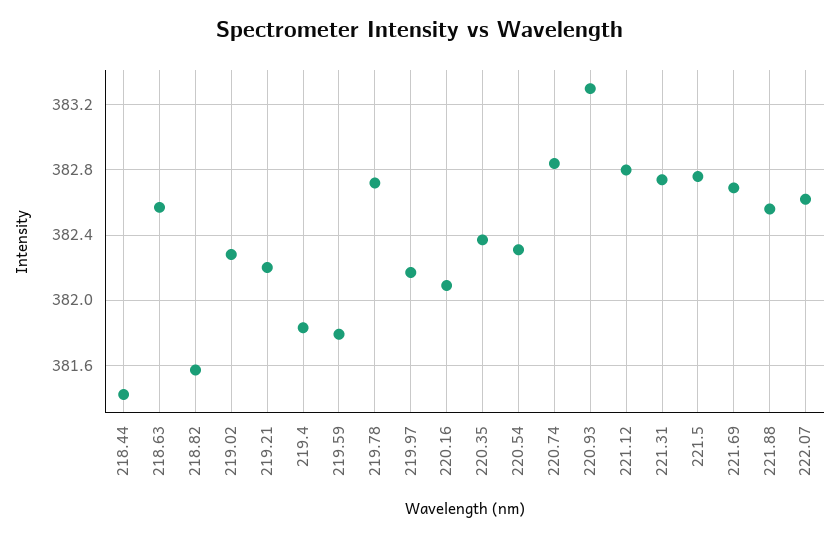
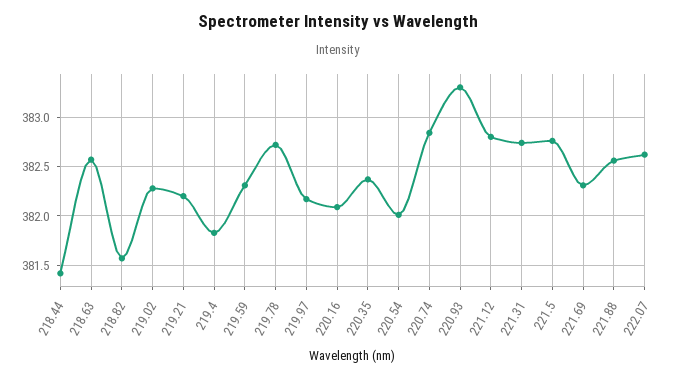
  {
    "218.44": 381.4,
    "218.63": 382.55,
    "218.82": 381.55,
    "219.02": 382.3,
    "219.21": 382.2,
    "219.4": 381.85,
-   "219.59": 381.8,
+   "219.59": 382.3,
    "219.78": 382.7,
    "219.97": 382.15,
    "220.16": 382.1,
    "220.35": 382.35,
-   "220.54": 382.3,
+   "220.54": 382,
    "220.74": 382.85,
    "220.93": 383.3,
    "221.12": 382.8,
    "221.31": 382.75,
    "221.5": 382.75,
-   "221.69": 382.7,
+   "221.69": 382.3,
    "221.88": 382.55,
    "222.07": 382.6
  }

